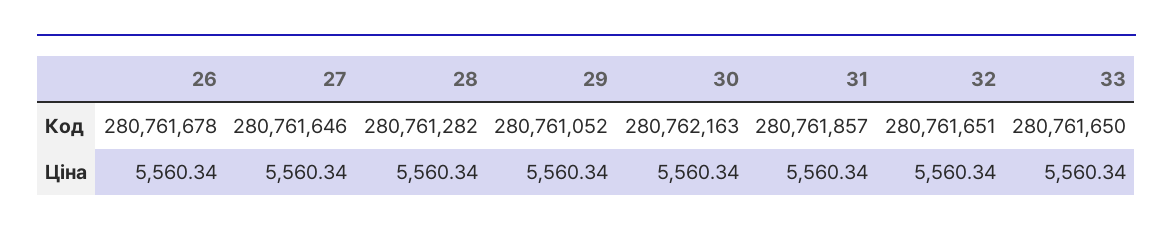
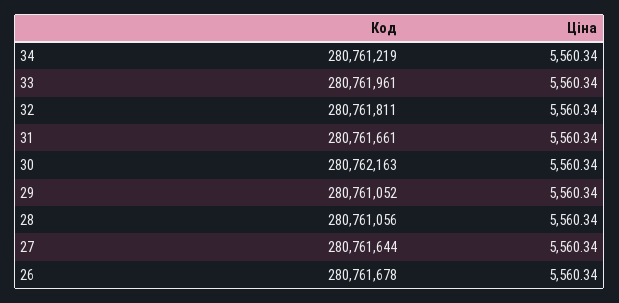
  {
    "26": {
      "Код": 280761678,
      "Ціна": 5560.34
    },
    "27": {
-     "Код": 280761646,
+     "Код": 280761644,
      "Ціна": 5560.34
    },
    "28": {
-     "Код": 280761282,
+     "Код": 280761056,
      "Ціна": 5560.34
    },
    "29": {
      "Код": 280761052,
      "Ціна": 5560.34
    },
    "30": {
      "Код": 280762163,
      "Ціна": 5560.34
    },
    "31": {
-     "Код": 280761857,
+     "Код": 280761661,
      "Ціна": 5560.34
    },
    "32": {
-     "Код": 280761651,
+     "Код": 280761811,
      "Ціна": 5560.34
    },
    "33": {
-     "Код": 280761650,
+     "Код": 280761961,
      "Ціна": 5560.34
-   }
+   },
+   "34": {
+     "Код": 280761219,
+     "Ціна": 5560.34
+   }
  }

